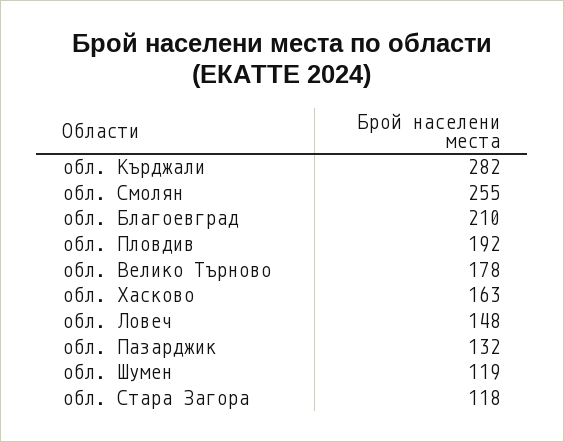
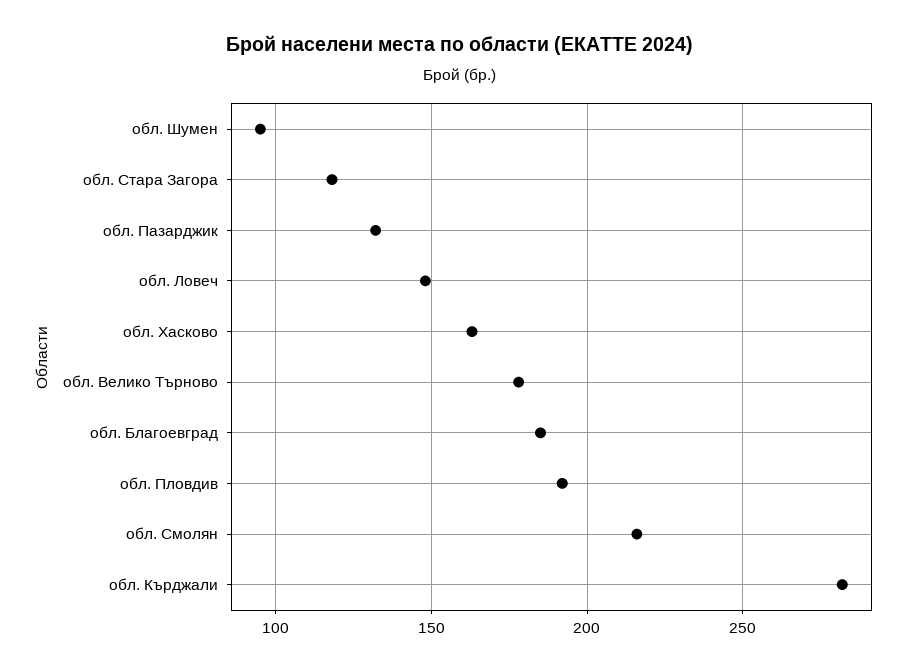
  {
    "обл. Кърджали": 282,
-   "обл. Смолян": 255,
+   "обл. Смолян": 215,
-   "обл. Благоевград": 210,
+   "обл. Благоевград": 185,
    "обл. Пловдив": 192,
    "обл. Велико Търново": 178,
    "обл. Хасково": 163,
    "обл. Ловеч": 148,
    "обл. Пазарджик": 132,
-   "обл. Шумен": 119,
+   "обл. Шумен": 95,
    "обл. Стара Загора": 118
  }

